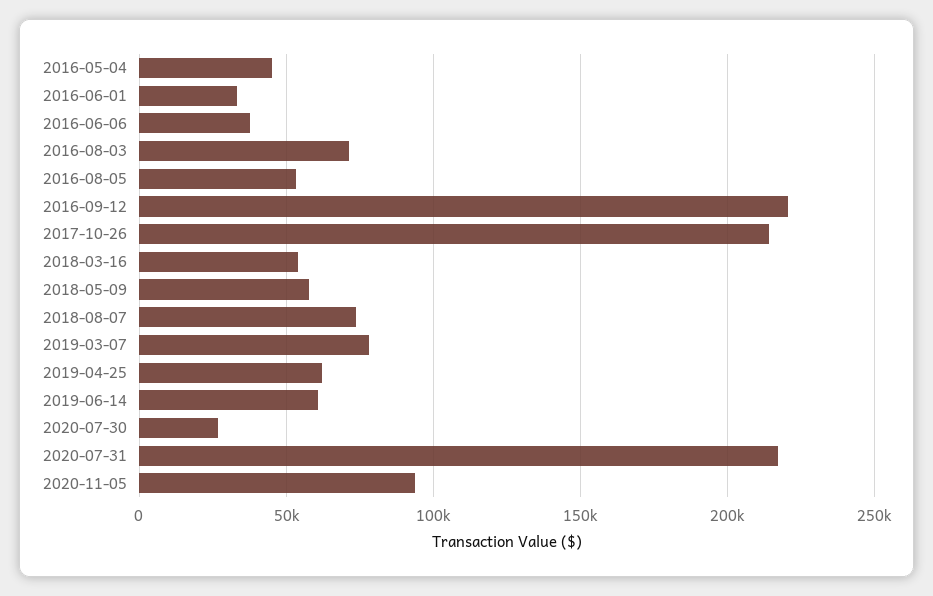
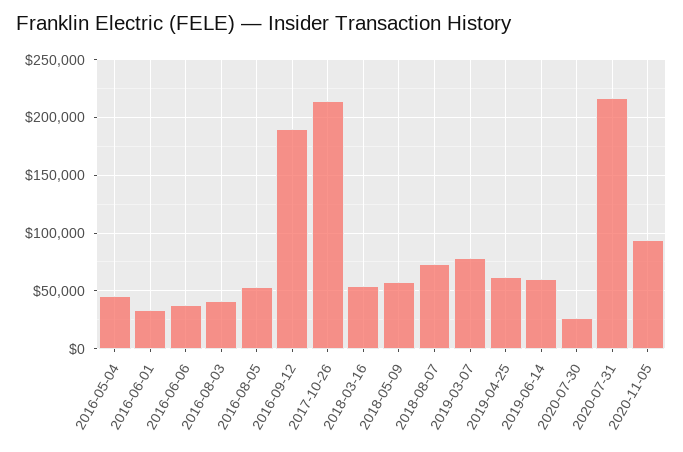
  {
    "2016-05-04": 45000,
    "2016-06-01": 35000,
    "2016-06-06": 40000,
-   "2016-08-03": 70000,
+   "2016-08-03": 40000,
    "2016-08-05": 55000,
-   "2016-09-12": 220000,
+   "2016-09-12": 190000,
    "2017-10-26": 215000,
    "2018-03-16": 55000,
    "2018-05-09": 60000,
    "2018-08-07": 75000,
    "2019-03-07": 80000,
    "2019-04-25": 60000,
    "2019-06-14": 60000,
    "2020-07-30": 25000,
    "2020-07-31": 215000,
    "2020-11-05": 95000
  }

